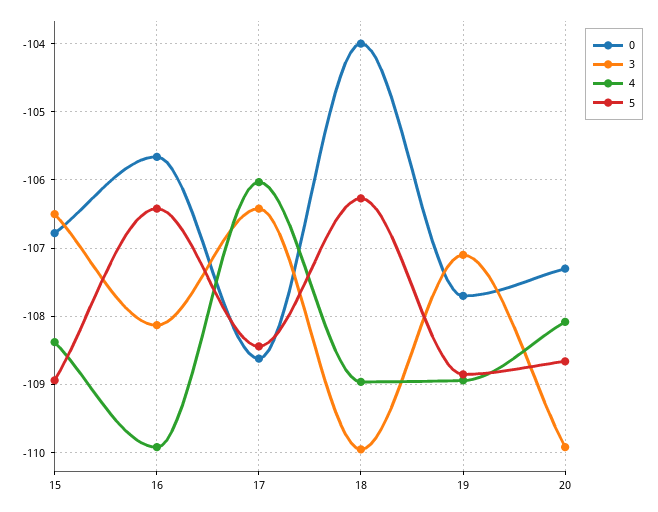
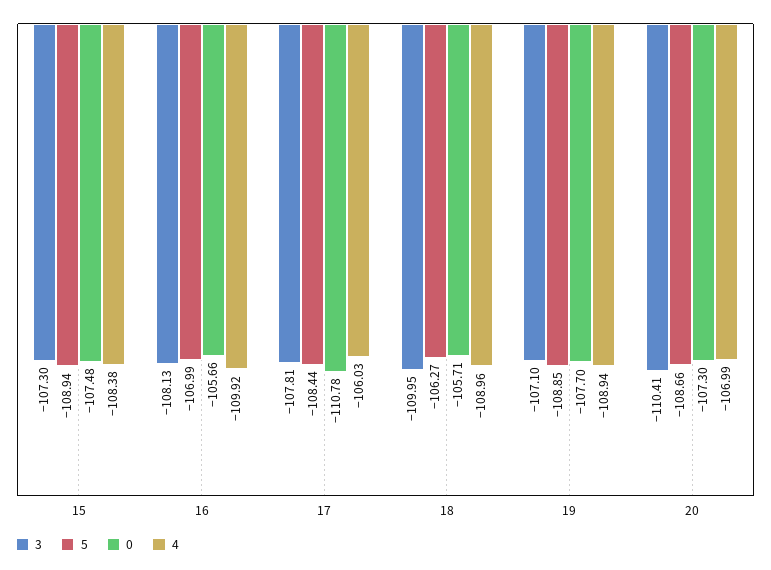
  {
    "0": {
-     "15": -106.8,
+     "15": -107.48,
      "16": -105.66,
-     "17": -108.6,
+     "17": -110.78,
-     "18": -104,
+     "18": -105.71,
      "19": -107.7,
      "20": -107.3
    },
    "3": {
-     "15": -106.5,
+     "15": -107.3,
      "16": -108.13,
-     "17": -106.4,
+     "17": -107.81,
      "18": -109.95,
      "19": -107.1,
-     "20": -109.9
+     "20": -110.41
    },
    "4": {
      "15": -108.38,
      "16": -109.92,
      "17": -106.03,
      "18": -108.96,
      "19": -108.94,
-     "20": -108.1
+     "20": -106.99
    },
    "5": {
      "15": -108.94,
-     "16": -106.4,
+     "16": -106.99,
      "17": -108.44,
      "18": -106.27,
      "19": -108.85,
      "20": -108.66
    }
  }

